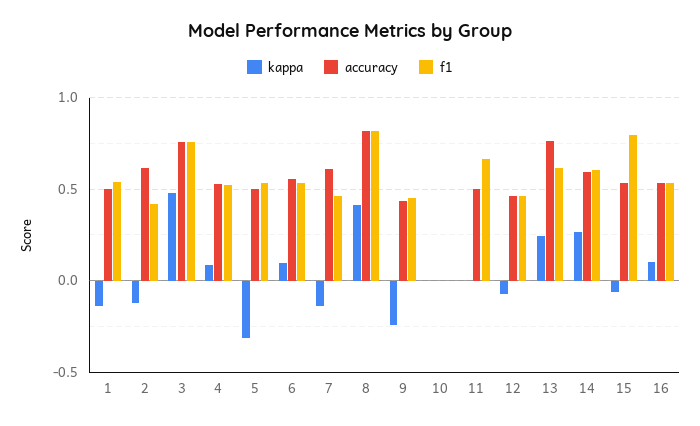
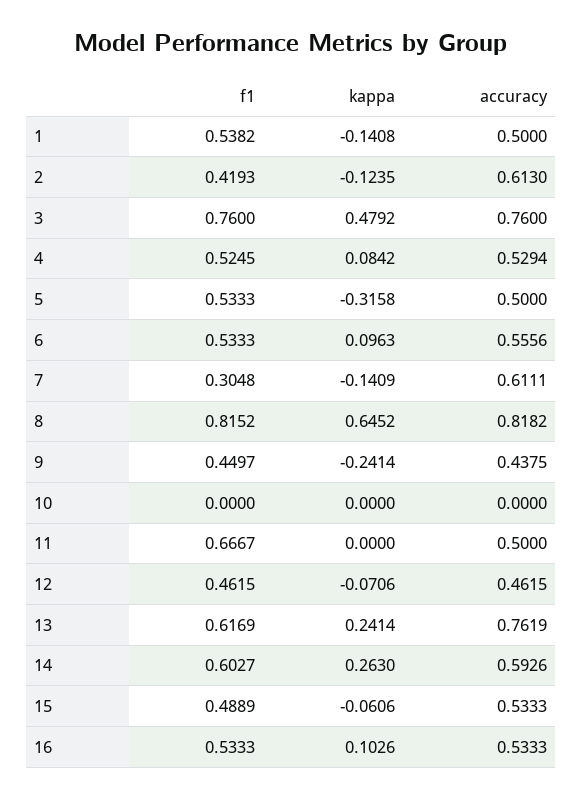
  {
    "kappa": {
      "1": -0.1408,
      "2": -0.1235,
      "3": 0.4792,
      "4": 0.0842,
      "5": -0.3158,
      "6": 0.0963,
      "7": -0.1409,
-     "8": 0.4,
+     "8": 0.6452,
      "9": -0.2414,
      "10": 0,
      "11": 0,
      "12": -0.0706,
      "13": 0.2414,
      "14": 0.263,
      "15": -0.0606,
      "16": 0.1026
    },
    "accuracy": {
      "1": 0.5,
      "2": 0.613,
      "3": 0.76,
      "4": 0.5294,
      "5": 0.5,
      "6": 0.5556,
      "7": 0.6111,
      "8": 0.8182,
      "9": 0.4375,
      "10": 0,
      "11": 0.5,
      "12": 0.4615,
      "13": 0.7619,
      "14": 0.5926,
      "15": 0.5333,
      "16": 0.5333
    },
    "f1": {
      "1": 0.5382,
      "2": 0.4193,
      "3": 0.76,
      "4": 0.5245,
      "5": 0.5333,
      "6": 0.5333,
-     "7": 0.45,
+     "7": 0.3048,
      "8": 0.8152,
      "9": 0.4497,
      "10": 0,
      "11": 0.6667,
      "12": 0.4615,
      "13": 0.6169,
      "14": 0.6027,
-     "15": 0.8,
+     "15": 0.4889,
      "16": 0.5333
    }
  }

